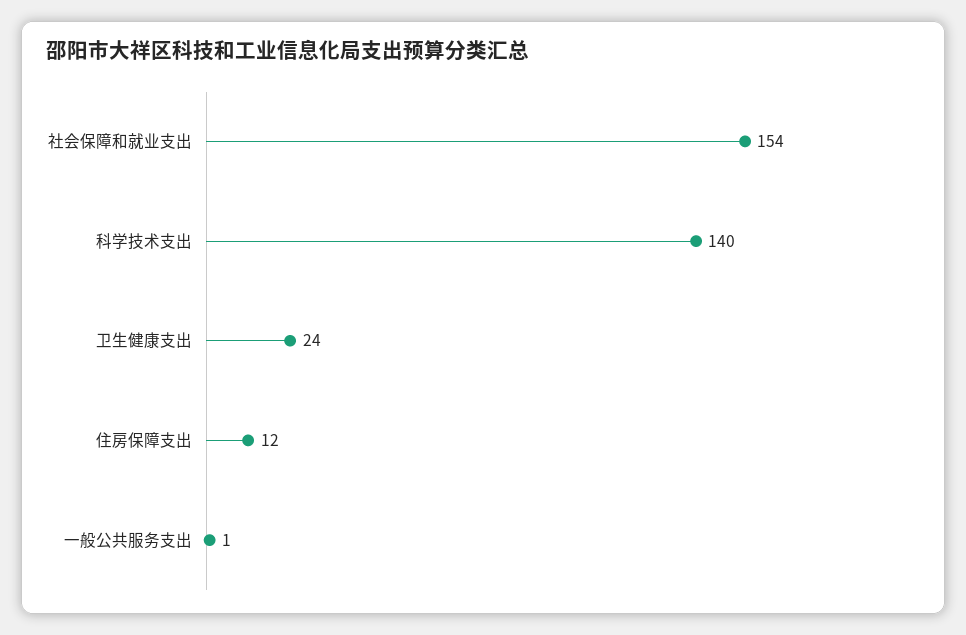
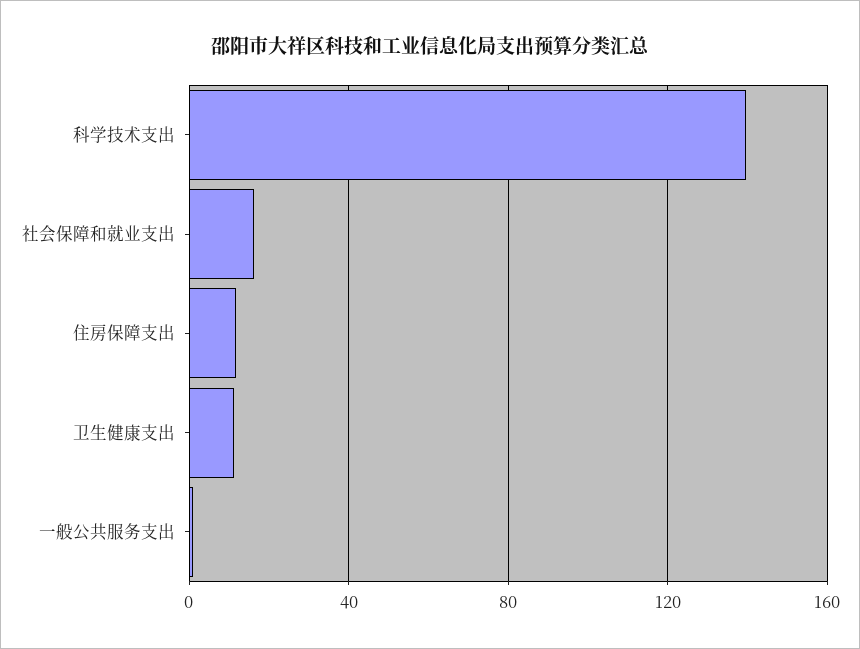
  {
-   "社会保障和就业支出": 154,
+   "社会保障和就业支出": 15,
    "科学技术支出": 140,
-   "卫生健康支出": 24,
+   "卫生健康支出": 10,
    "住房保障支出": 12,
    "一般公共服务支出": 1
  }

